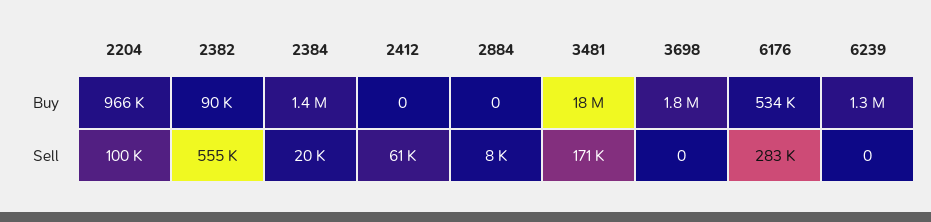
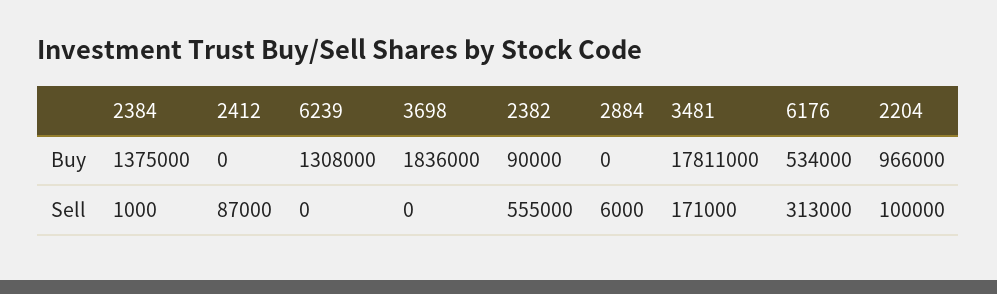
  {
    "2204": {
      "Buy": 966000,
      "Sell": 100000
    },
    "2382": {
      "Buy": 90000,
      "Sell": 555000
    },
    "2384": {
      "Buy": 1375000,
-     "Sell": 20000
+     "Sell": 1000
    },
    "2412": {
      "Buy": 0,
-     "Sell": 61000
+     "Sell": 87000
    },
    "2884": {
      "Buy": 0,
-     "Sell": 8000
+     "Sell": 6000
    },
    "3481": {
      "Buy": 17811000,
      "Sell": 171000
    },
    "3698": {
      "Buy": 1836000,
      "Sell": 0
    },
    "6176": {
      "Buy": 534000,
-     "Sell": 283000
+     "Sell": 313000
    },
    "6239": {
      "Buy": 1308000,
      "Sell": 0
    }
  }

